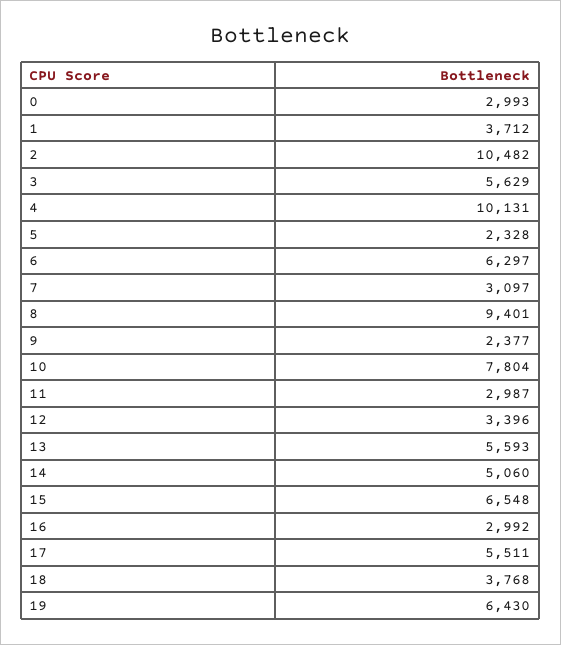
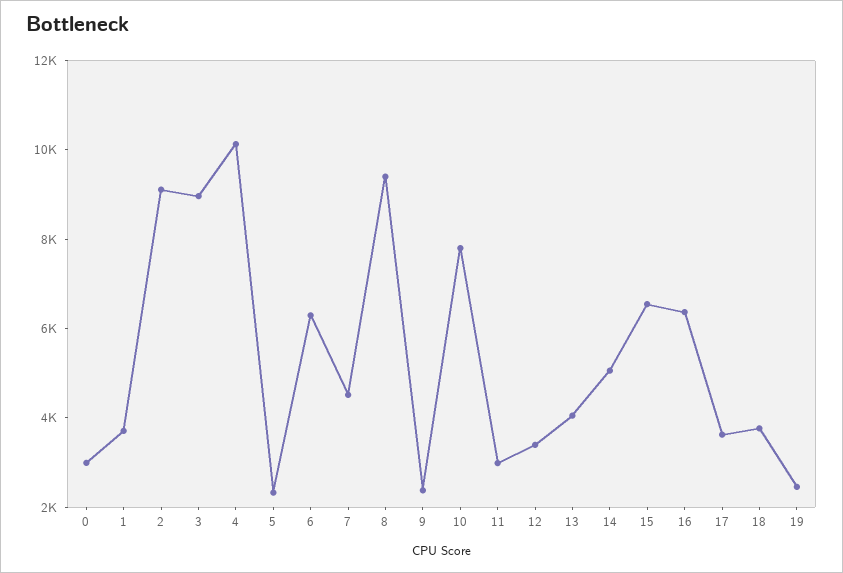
  {
    "0": 2993,
    "1": 3712,
-   "2": 10482,
+   "2": 9000,
-   "3": 5629,
+   "3": 9000,
    "4": 10131,
    "5": 2328,
    "6": 6297,
-   "7": 3097,
+   "7": 4500,
    "8": 9401,
    "9": 2377,
    "10": 7804,
    "11": 2987,
    "12": 3396,
-   "13": 5593,
+   "13": 4000,
    "14": 5060,
    "15": 6548,
-   "16": 2992,
+   "16": 6500,
-   "17": 5511,
+   "17": 3500,
    "18": 3768,
-   "19": 6430
+   "19": 2500
  }

